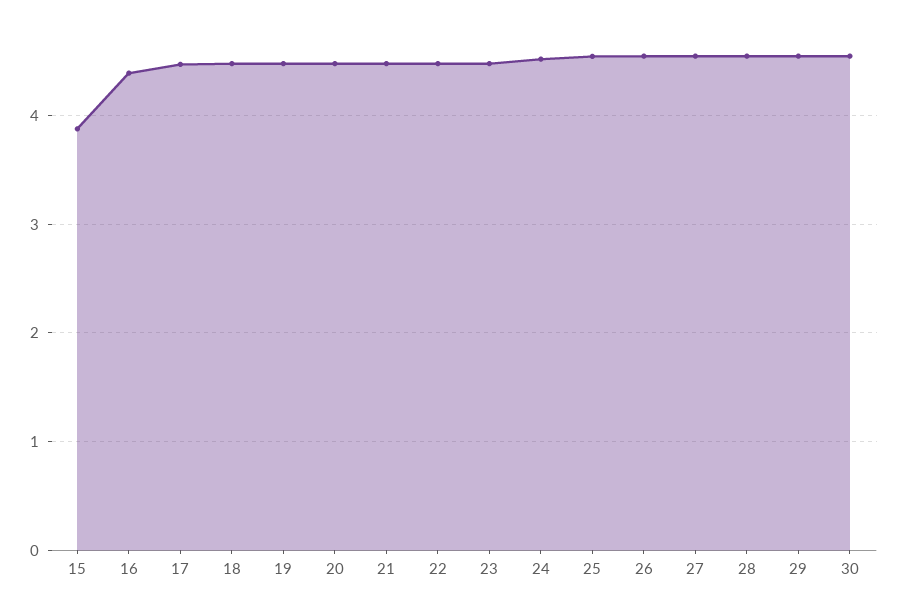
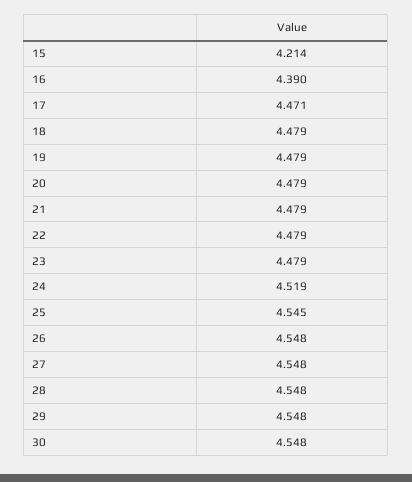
  {
-   "15": 3.9,
+   "15": 4.214,
    "16": 4.39,
    "17": 4.471,
    "18": 4.479,
    "19": 4.479,
    "20": 4.479,
    "21": 4.479,
    "22": 4.479,
    "23": 4.479,
    "24": 4.519,
    "25": 4.545,
    "26": 4.548,
    "27": 4.548,
    "28": 4.548,
    "29": 4.548,
    "30": 4.548
  }

